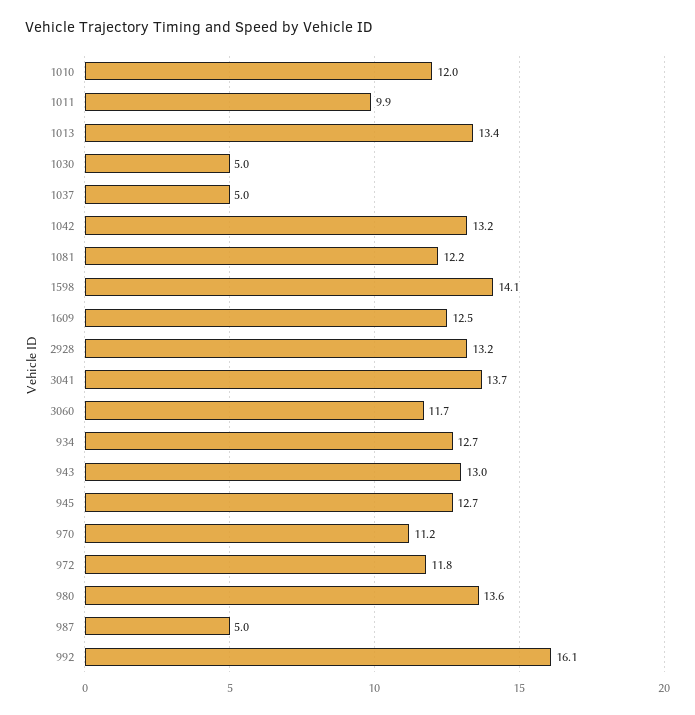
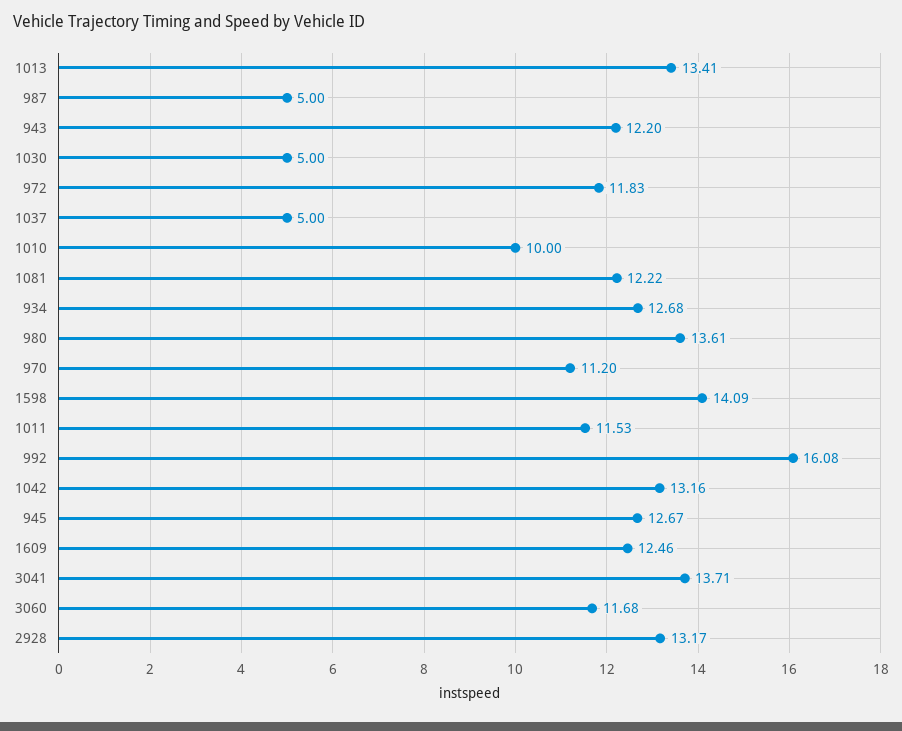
  {
-   "1010": 12,
+   "1010": 10,
-   "1011": 9.9,
+   "1011": 11.53,
    "1013": 13.41,
    "1030": 5,
    "1037": 5,
    "1042": 13.16,
    "1081": 12.22,
    "1598": 14.09,
    "1609": 12.46,
    "2928": 13.17,
    "3041": 13.71,
    "3060": 11.68,
    "934": 12.68,
-   "943": 13,
+   "943": 12.2,
    "945": 12.67,
    "970": 11.2,
    "972": 11.83,
    "980": 13.61,
    "987": 5,
    "992": 16.08
  }

